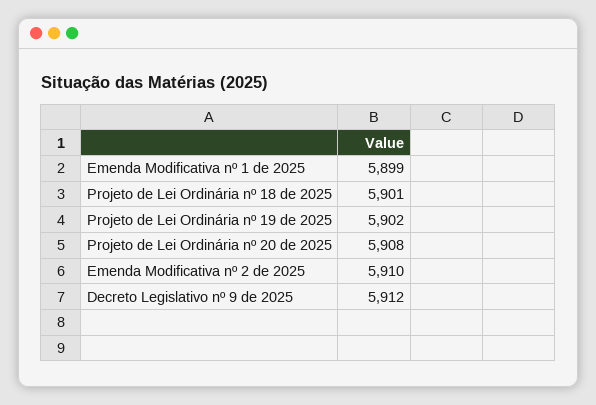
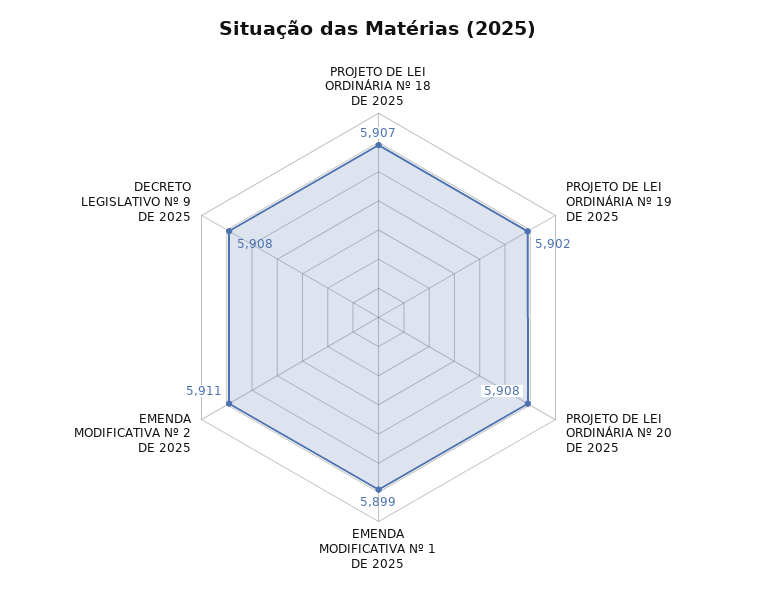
  {
    "Emenda Modificativa nº 1 de 2025": 5899,
-   "Projeto de Lei Ordinária nº 18 de 2025": 5901,
+   "Projeto de Lei Ordinária nº 18 de 2025": 5907,
    "Projeto de Lei Ordinária nº 19 de 2025": 5902,
    "Projeto de Lei Ordinária nº 20 de 2025": 5908,
-   "Emenda Modificativa nº 2 de 2025": 5910,
+   "Emenda Modificativa nº 2 de 2025": 5911,
-   "Decreto Legislativo nº 9 de 2025": 5912
+   "Decreto Legislativo nº 9 de 2025": 5908
  }

